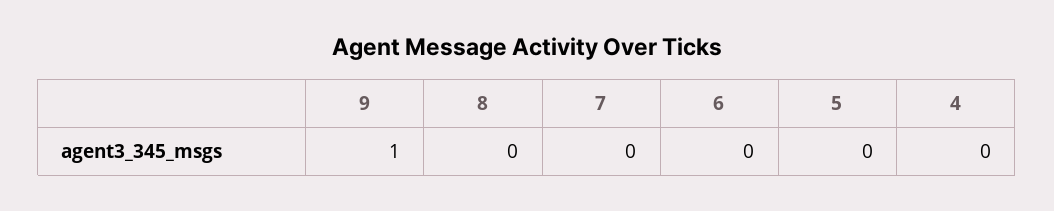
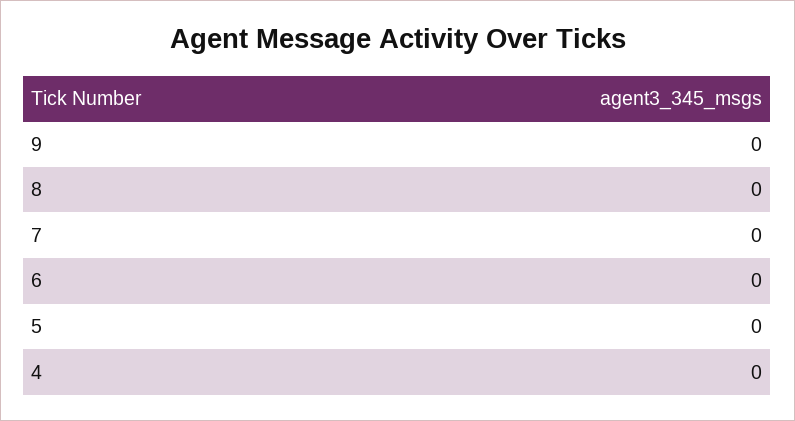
  {
-   "9": 1,
+   "9": 0,
    "8": 0,
    "7": 0,
    "6": 0,
    "5": 0,
    "4": 0
  }

